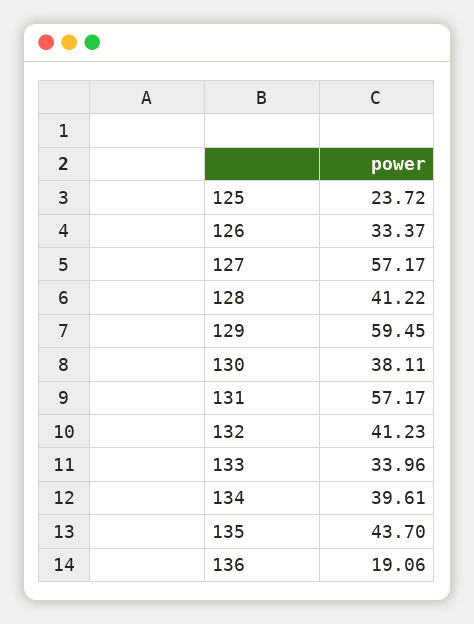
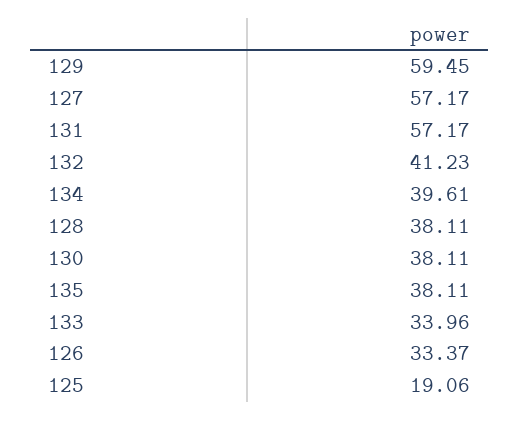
  {
-   "125": 23.72,
+   "125": 19.06,
    "126": 33.37,
    "127": 57.17,
-   "128": 41.22,
+   "128": 38.11,
    "129": 59.45,
    "130": 38.11,
    "131": 57.17,
    "132": 41.23,
    "133": 33.96,
    "134": 39.61,
-   "135": 43.7,
+   "135": 38.11
-   "136": 19.06
  }

